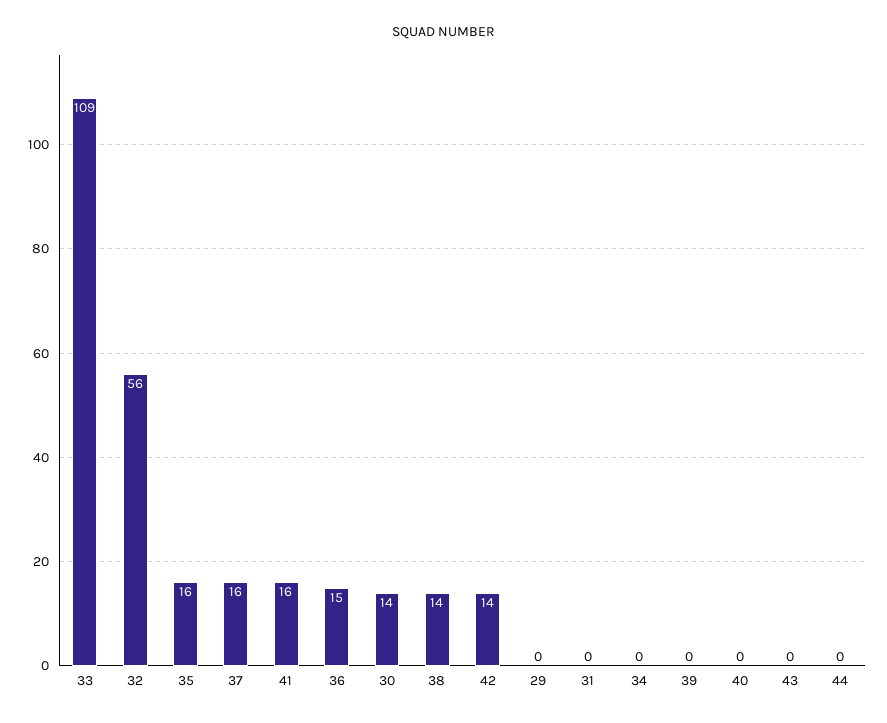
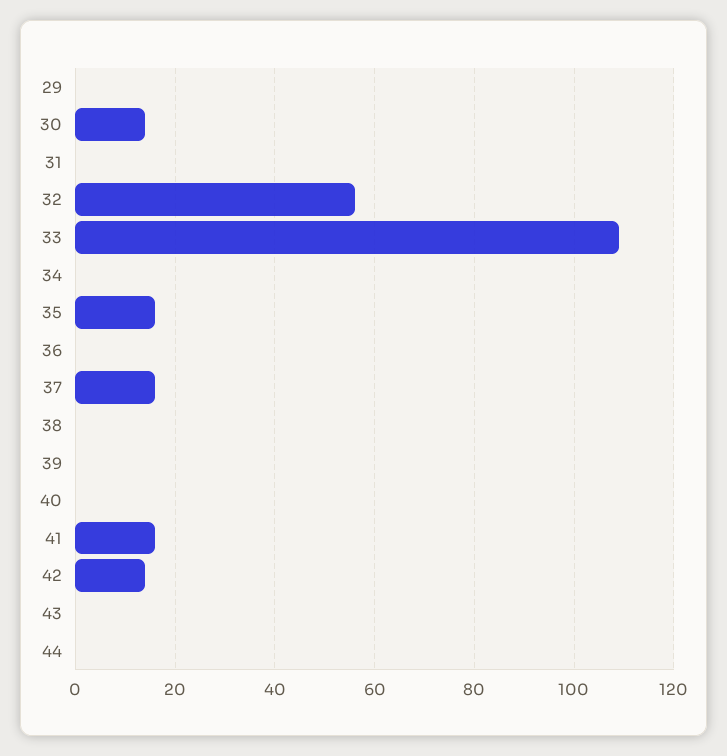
  {
    "33": 109,
    "32": 56,
    "35": 16,
    "37": 16,
    "41": 16,
-   "36": 15,
+   "36": 0,
    "30": 14,
-   "38": 14,
+   "38": 0,
    "42": 14,
    "29": 0,
    "31": 0,
    "34": 0,
    "39": 0,
    "40": 0,
    "43": 0,
    "44": 0
  }

